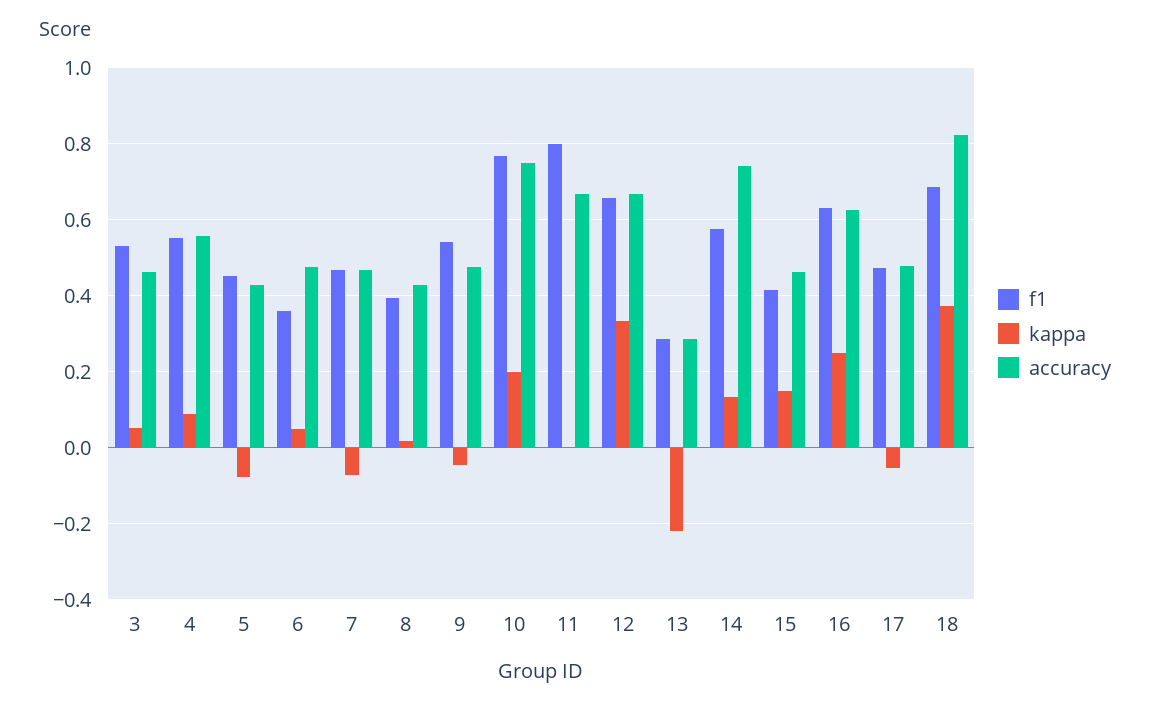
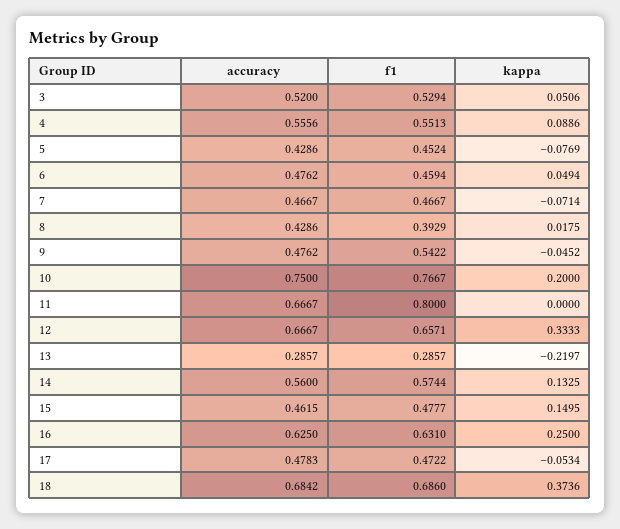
  {
    "f1": {
      "3": 0.5294,
      "4": 0.5513,
      "5": 0.4524,
-     "6": 0.36,
+     "6": 0.4594,
      "7": 0.4667,
      "8": 0.3929,
      "9": 0.5422,
      "10": 0.7667,
      "11": 0.8,
      "12": 0.6571,
      "13": 0.2857,
      "14": 0.5744,
-     "15": 0.42,
+     "15": 0.4777,
      "16": 0.631,
      "17": 0.4722,
      "18": 0.686
    },
    "kappa": {
      "3": 0.0506,
      "4": 0.0886,
      "5": -0.0769,
      "6": 0.0494,
      "7": -0.0714,
      "8": 0.0175,
      "9": -0.0452,
      "10": 0.2,
      "11": 0,
      "12": 0.3333,
      "13": -0.2197,
      "14": 0.1325,
      "15": 0.1495,
      "16": 0.25,
      "17": -0.0534,
      "18": 0.3736
    },
    "accuracy": {
-     "3": 0.46,
+     "3": 0.52,
      "4": 0.5556,
      "5": 0.4286,
      "6": 0.4762,
      "7": 0.4667,
      "8": 0.4286,
      "9": 0.4762,
      "10": 0.75,
      "11": 0.6667,
      "12": 0.6667,
      "13": 0.2857,
-     "14": 0.74,
+     "14": 0.56,
      "15": 0.4615,
      "16": 0.625,
      "17": 0.4783,
-     "18": 0.82
+     "18": 0.6842
    }
  }

